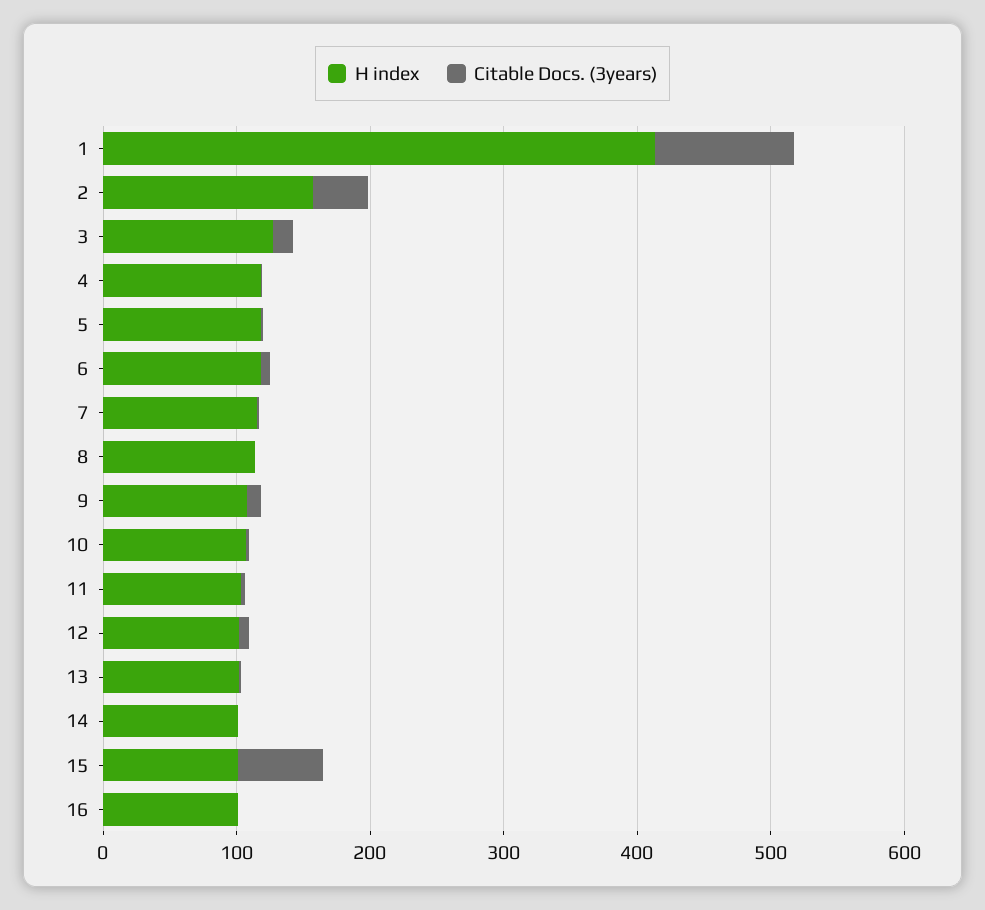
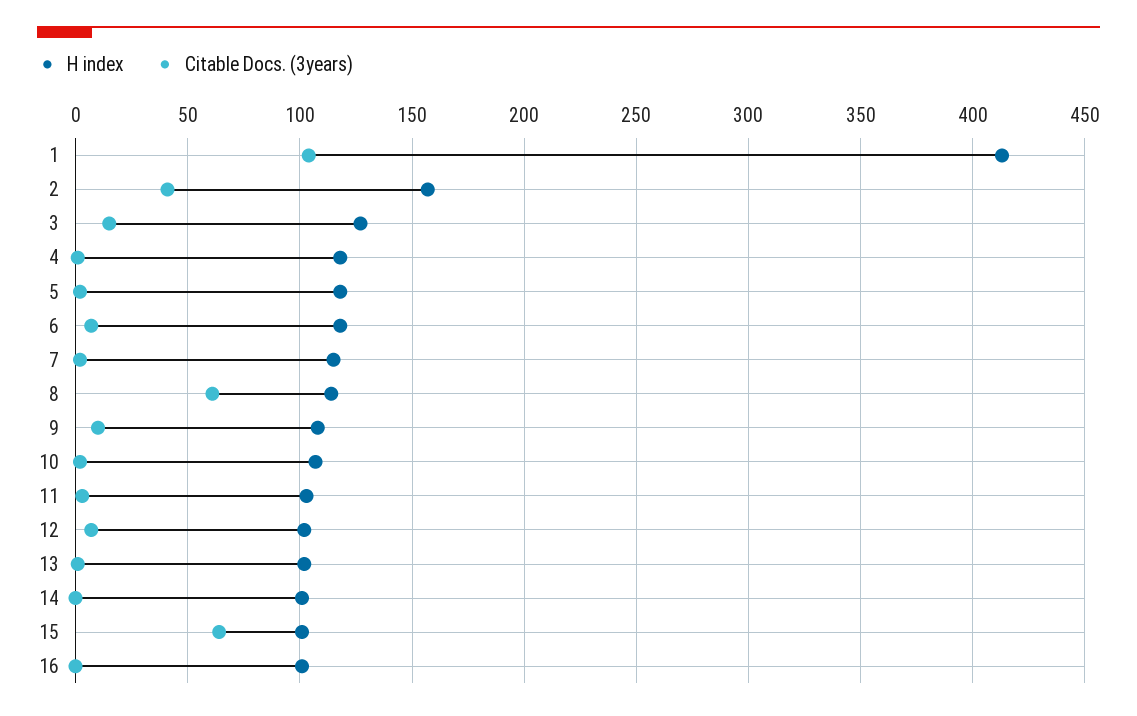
  {
    "H index": {
      "1": 415,
      "2": 155,
      "3": 125,
      "4": 120,
      "5": 120,
      "6": 120,
      "7": 115,
      "8": 115,
      "9": 110,
      "10": 105,
      "11": 105,
      "12": 100,
      "13": 100,
      "14": 100,
      "15": 100,
      "16": 100
    },
    "Citable Docs. (3years)": {
      "1": 105,
      "2": 40,
      "3": 15,
      "4": 0,
      "5": 0,
      "6": 5,
      "7": 0,
-     "8": 0,
+     "8": 60,
      "9": 10,
      "10": 0,
      "11": 5,
      "12": 5,
      "13": 0,
      "14": 0,
      "15": 65,
      "16": 0
    }
  }

